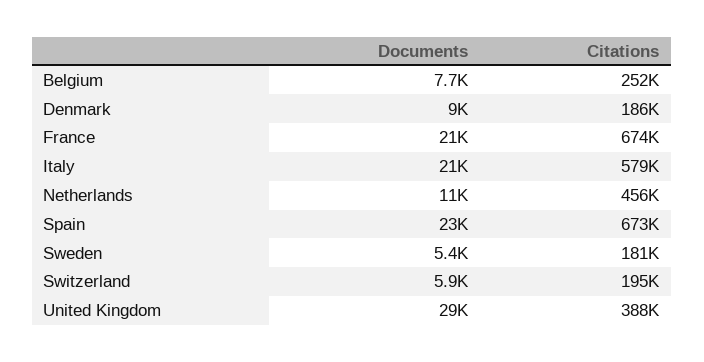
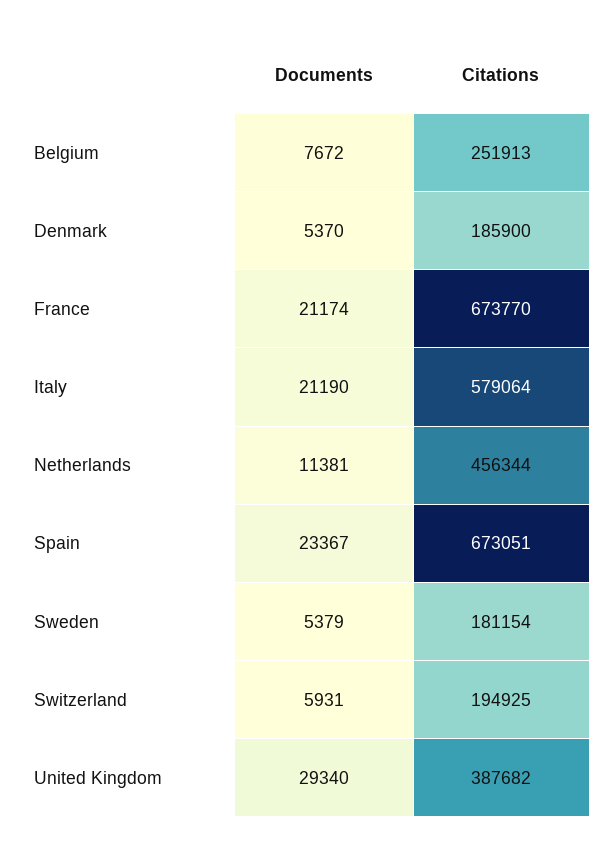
  {
    "Documents": {
      "Belgium": 7672,
-     "Denmark": 9000,
+     "Denmark": 5370,
      "France": 21174,
      "Italy": 21190,
      "Netherlands": 11381,
      "Spain": 23367,
      "Sweden": 5379,
      "Switzerland": 5931,
      "United Kingdom": 29340
    },
    "Citations": {
      "Belgium": 251913,
      "Denmark": 185900,
      "France": 673770,
      "Italy": 579064,
      "Netherlands": 456344,
      "Spain": 673051,
      "Sweden": 181154,
      "Switzerland": 194925,
      "United Kingdom": 387682
    }
  }

